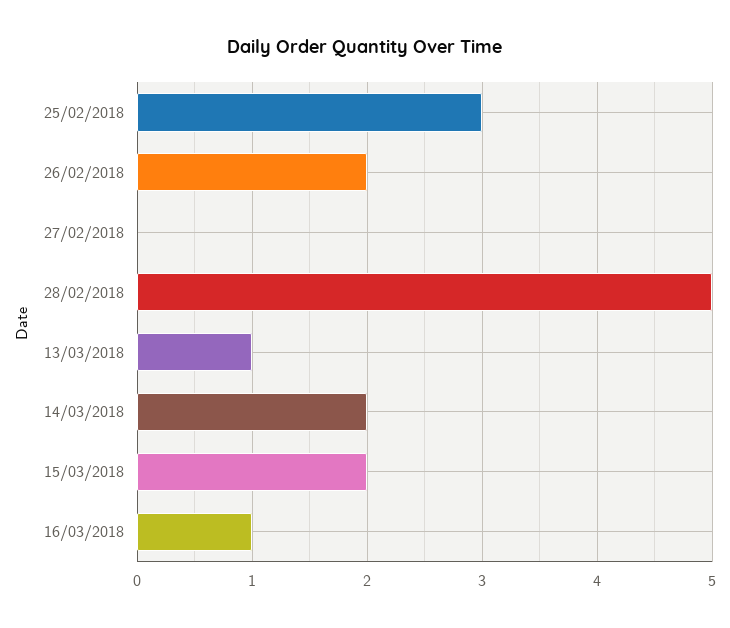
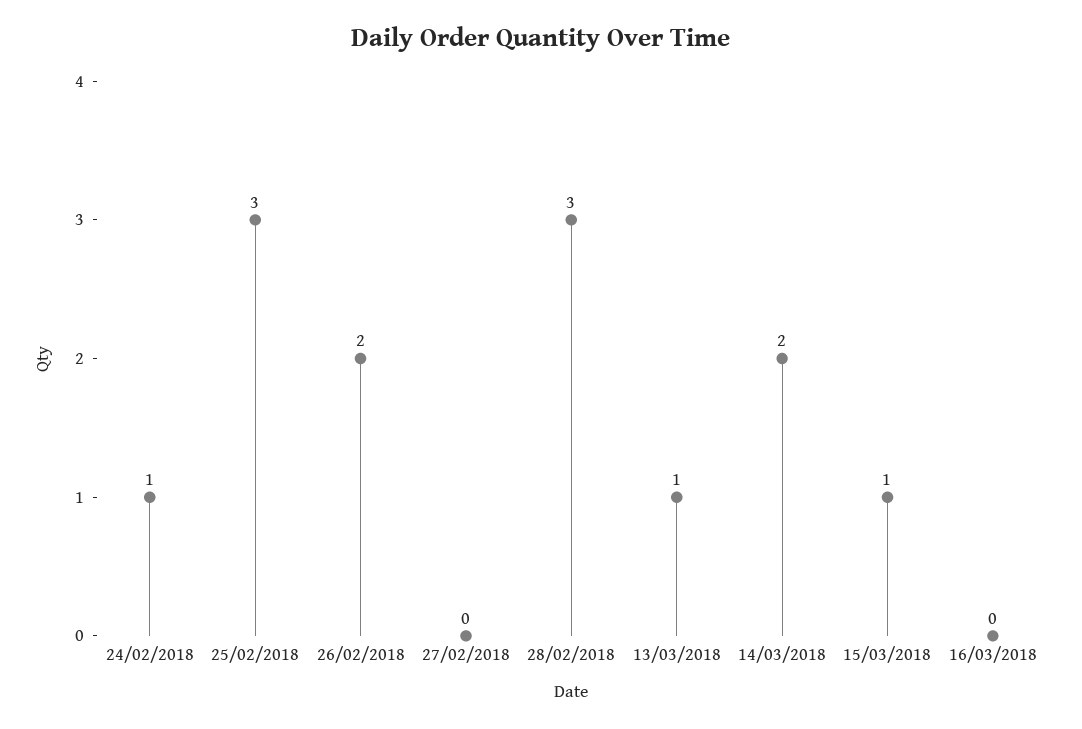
  {
    "25/02/2018": 3,
    "26/02/2018": 2,
    "27/02/2018": 0,
-   "28/02/2018": 5,
+   "28/02/2018": 3,
    "13/03/2018": 1,
    "14/03/2018": 2,
-   "15/03/2018": 2,
+   "15/03/2018": 1,
-   "16/03/2018": 1
+   "16/03/2018": 0,
+   "24/02/2018": 1
  }

